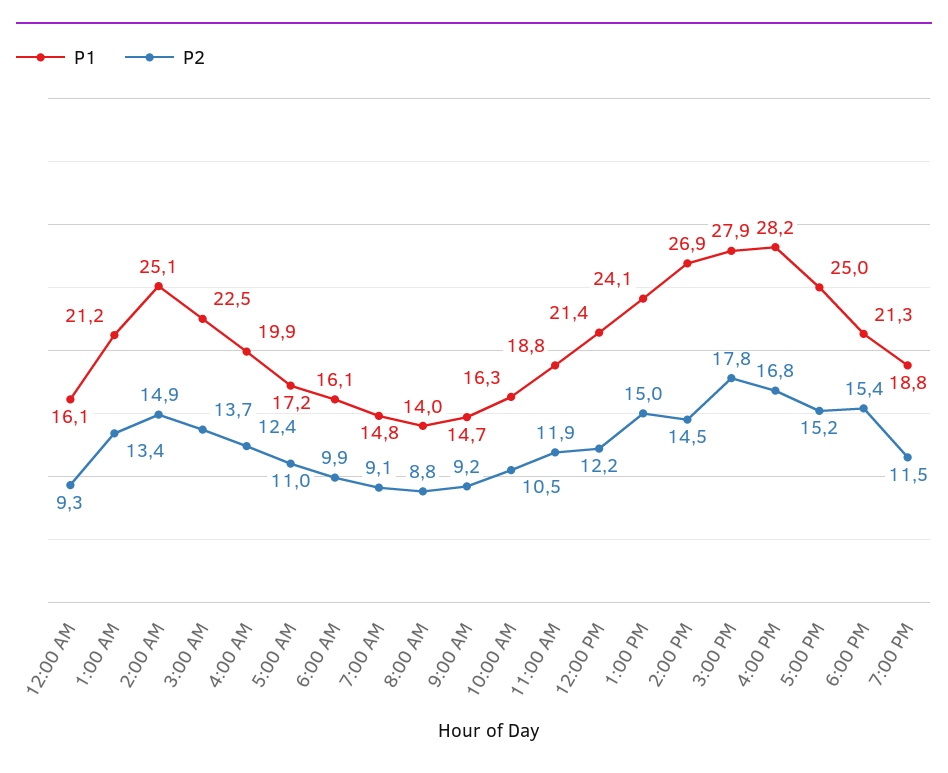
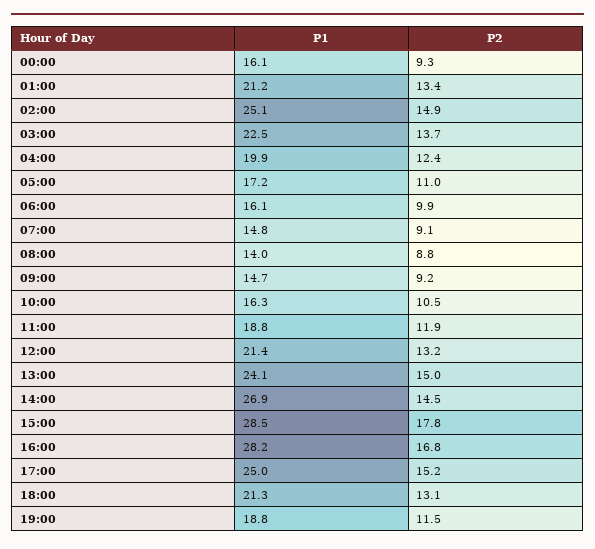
  {
    "P1": {
      "12:00 AM": 16.1,
      "1:00 AM": 21.2,
      "2:00 AM": 25.1,
      "3:00 AM": 22.5,
      "4:00 AM": 19.9,
      "5:00 AM": 17.2,
      "6:00 AM": 16.1,
      "7:00 AM": 14.8,
      "8:00 AM": 14,
      "9:00 AM": 14.7,
      "10:00 AM": 16.3,
      "11:00 AM": 18.8,
      "12:00 PM": 21.4,
      "1:00 PM": 24.1,
      "2:00 PM": 26.9,
-     "3:00 PM": 27.9,
+     "3:00 PM": 28.5,
      "4:00 PM": 28.2,
      "5:00 PM": 25,
      "6:00 PM": 21.3,
      "7:00 PM": 18.8
    },
    "P2": {
      "12:00 AM": 9.3,
      "1:00 AM": 13.4,
      "2:00 AM": 14.9,
      "3:00 AM": 13.7,
      "4:00 AM": 12.4,
      "5:00 AM": 11,
      "6:00 AM": 9.9,
      "7:00 AM": 9.1,
      "8:00 AM": 8.8,
      "9:00 AM": 9.2,
      "10:00 AM": 10.5,
      "11:00 AM": 11.9,
-     "12:00 PM": 12.2,
+     "12:00 PM": 13.2,
      "1:00 PM": 15,
      "2:00 PM": 14.5,
      "3:00 PM": 17.8,
      "4:00 PM": 16.8,
      "5:00 PM": 15.2,
-     "6:00 PM": 15.4,
+     "6:00 PM": 13.1,
      "7:00 PM": 11.5
    }
  }

